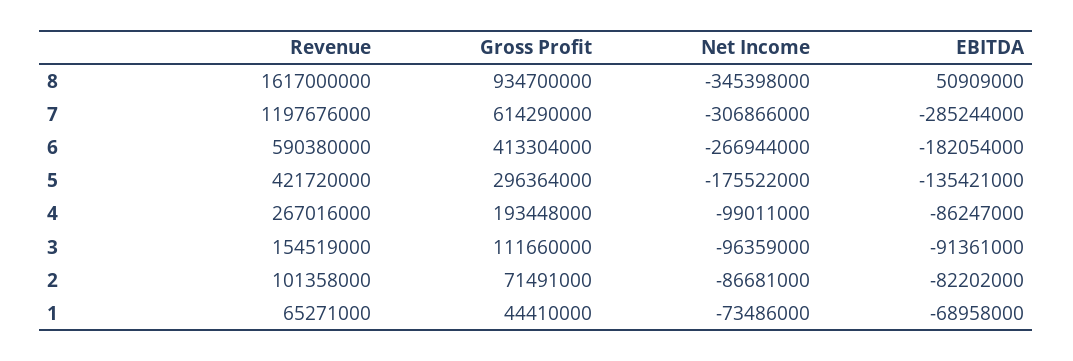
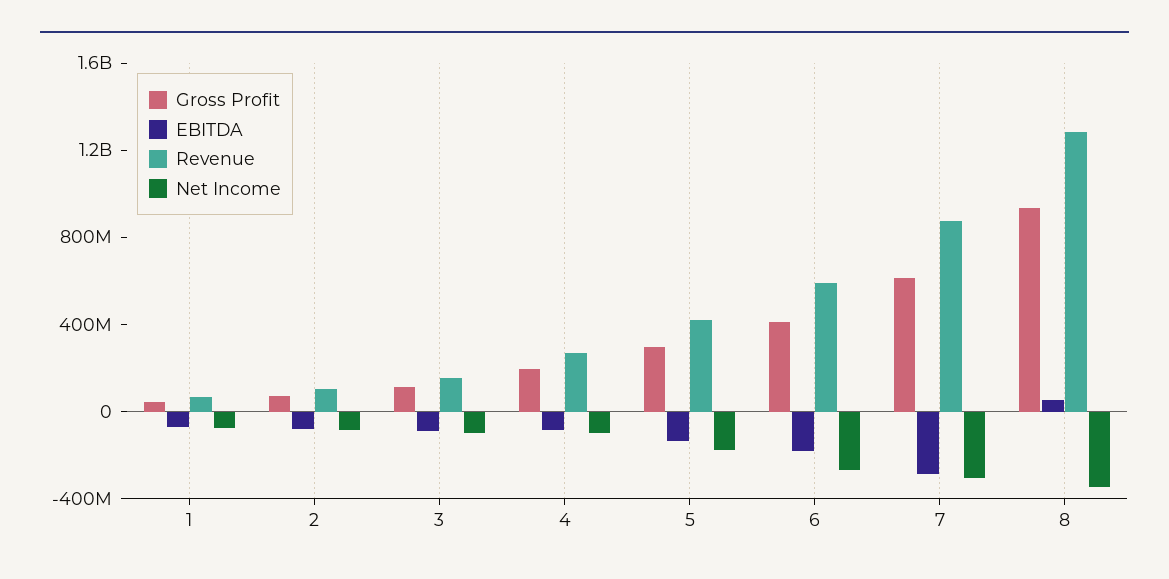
  {
    "Revenue": {
-     "8": 1617000000,
+     "8": 1300000000,
-     "7": 1197676000,
+     "7": 900000000,
      "6": 590380000,
      "5": 421720000,
      "4": 267016000,
      "3": 154519000,
      "2": 101358000,
      "1": 65271000
    },
    "Gross Profit": {
      "8": 934700000,
      "7": 614290000,
      "6": 413304000,
      "5": 296364000,
      "4": 193448000,
      "3": 111660000,
      "2": 71491000,
      "1": 44410000
    },
    "Net Income": {
      "8": -345398000,
      "7": -306866000,
      "6": -266944000,
      "5": -175522000,
      "4": -99011000,
      "3": -96359000,
      "2": -86681000,
      "1": -73486000
    },
    "EBITDA": {
      "8": 50909000,
      "7": -285244000,
      "6": -182054000,
      "5": -135421000,
      "4": -86247000,
      "3": -91361000,
      "2": -82202000,
      "1": -68958000
    }
  }

